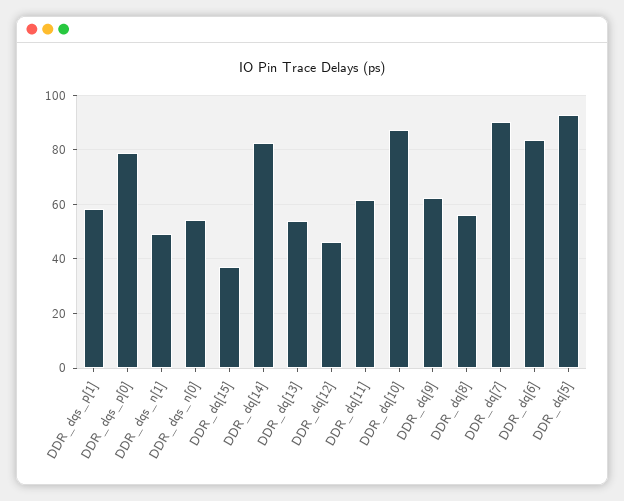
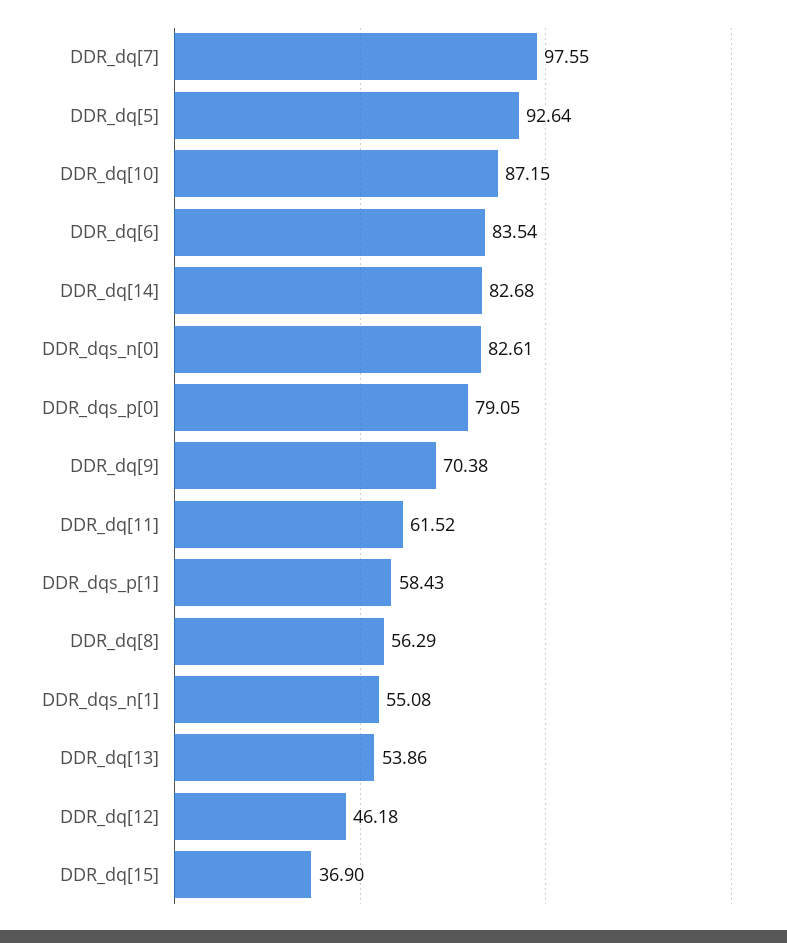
  {
    "DDR_dqs_p[1]": 58.43,
    "DDR_dqs_p[0]": 79.05,
-   "DDR_dqs_n[1]": 50,
+   "DDR_dqs_n[1]": 55.08,
-   "DDR_dqs_n[0]": 55,
+   "DDR_dqs_n[0]": 82.61,
    "DDR_dq[15]": 36.9,
    "DDR_dq[14]": 82.68,
    "DDR_dq[13]": 53.86,
    "DDR_dq[12]": 46.18,
    "DDR_dq[11]": 61.52,
    "DDR_dq[10]": 87.15,
-   "DDR_dq[9]": 62.5,
+   "DDR_dq[9]": 70.38,
    "DDR_dq[8]": 56.29,
-   "DDR_dq[7]": 90,
+   "DDR_dq[7]": 97.55,
    "DDR_dq[6]": 83.54,
    "DDR_dq[5]": 92.64
  }

